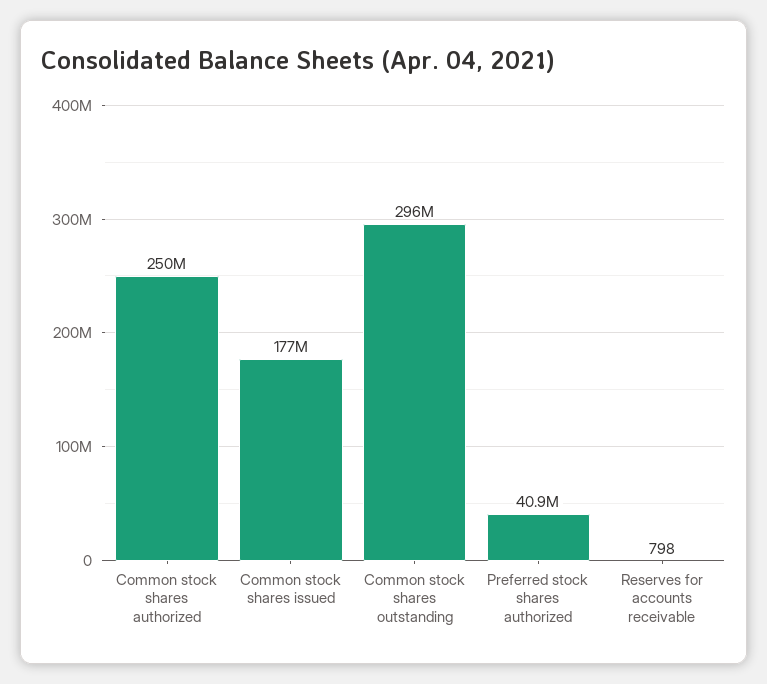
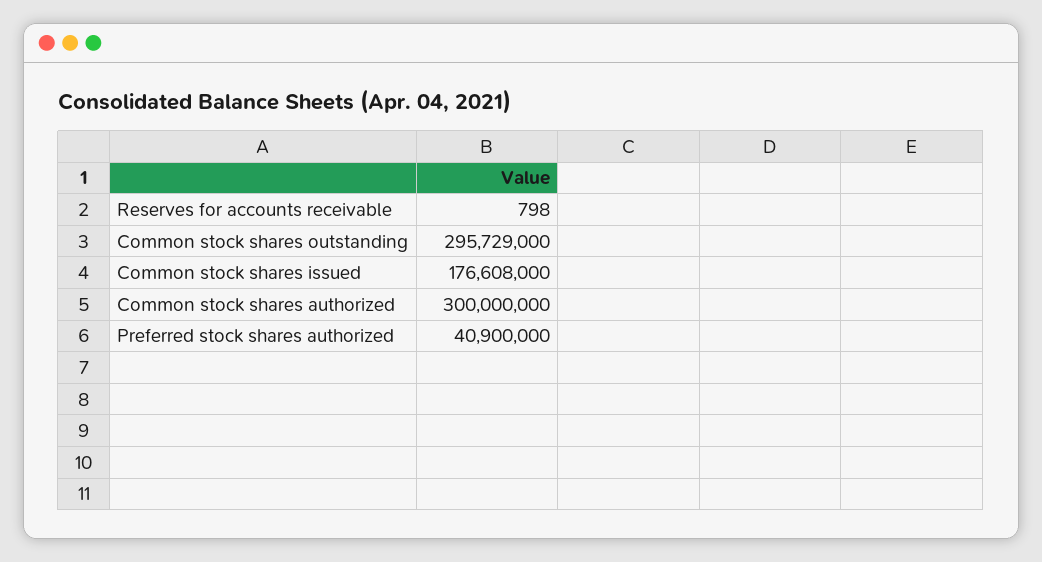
  {
-   "Common stock shares authorized": 250000000,
+   "Common stock shares authorized": 300000000,
    "Common stock shares issued": 176608000,
    "Common stock shares outstanding": 295729000,
    "Preferred stock shares authorized": 40900000,
    "Reserves for accounts receivable": 798
  }

